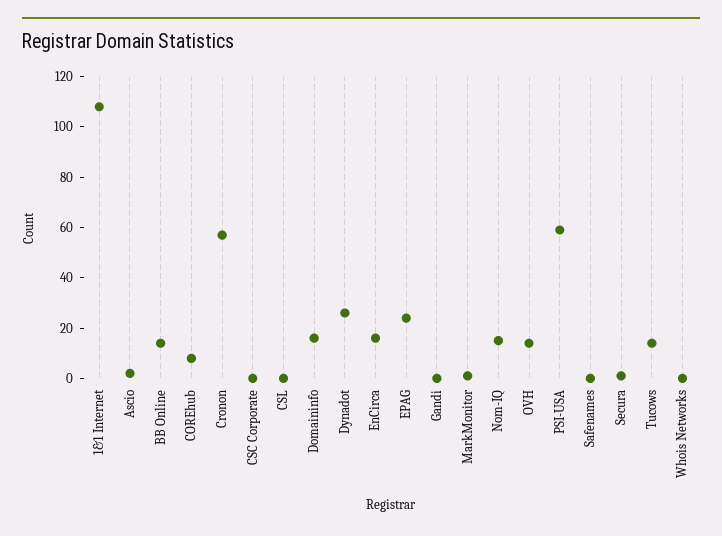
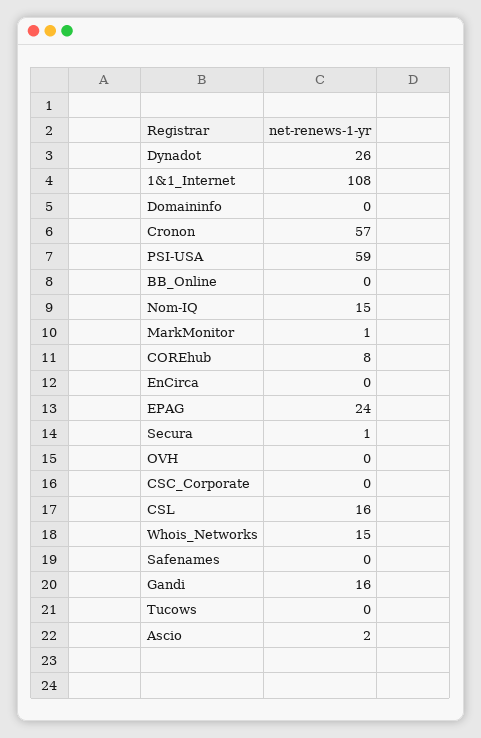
  {
    "1&1 Internet": 108,
    "Ascio": 2,
-   "BB Online": 15,
+   "BB Online": 0,
    "COREhub": 8,
    "Cronon": 57,
    "CSC Corporate": 0,
-   "CSL": 0,
+   "CSL": 16,
-   "Domaininfo": 15,
+   "Domaininfo": 0,
    "Dynadot": 26,
-   "EnCirca": 15,
+   "EnCirca": 0,
    "EPAG": 24,
-   "Gandi": 0,
+   "Gandi": 16,
    "MarkMonitor": 1,
    "Nom-IQ": 15,
-   "OVH": 15,
+   "OVH": 0,
    "PSI-USA": 59,
    "Safenames": 0,
    "Secura": 1,
-   "Tucows": 15,
+   "Tucows": 0,
-   "Whois Networks": 0
+   "Whois Networks": 15
  }

